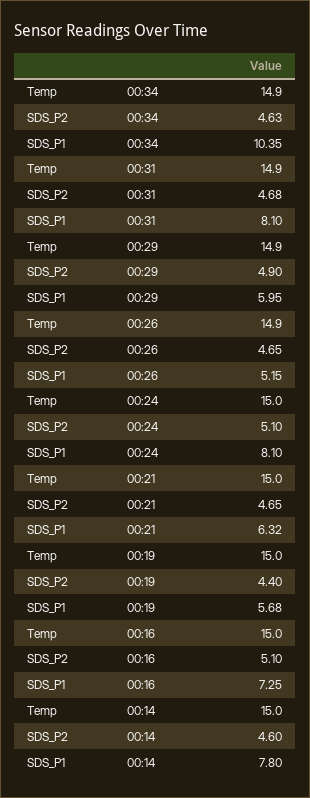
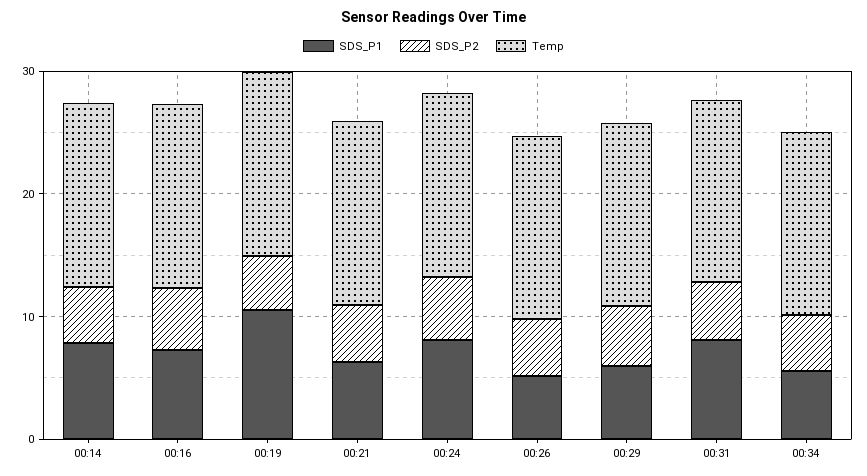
  {
    "Temp": {
      "00:34": 14.9,
      "00:31": 14.9,
      "00:29": 14.9,
      "00:26": 14.9,
      "00:24": 15,
      "00:21": 15,
      "00:19": 15,
      "00:16": 15,
      "00:14": 15
    },
    "SDS_P2": {
      "00:34": 4.63,
      "00:31": 4.68,
      "00:29": 4.9,
      "00:26": 4.65,
      "00:24": 5.1,
      "00:21": 4.65,
      "00:19": 4.4,
      "00:16": 5.1,
      "00:14": 4.6
    },
    "SDS_P1": {
-     "00:34": 10.35,
+     "00:34": 6,
      "00:31": 8.1,
      "00:29": 5.95,
      "00:26": 5.15,
      "00:24": 8.1,
      "00:21": 6.32,
-     "00:19": 5.68,
+     "00:19": 10,
      "00:16": 7.25,
      "00:14": 7.8
    }
  }

